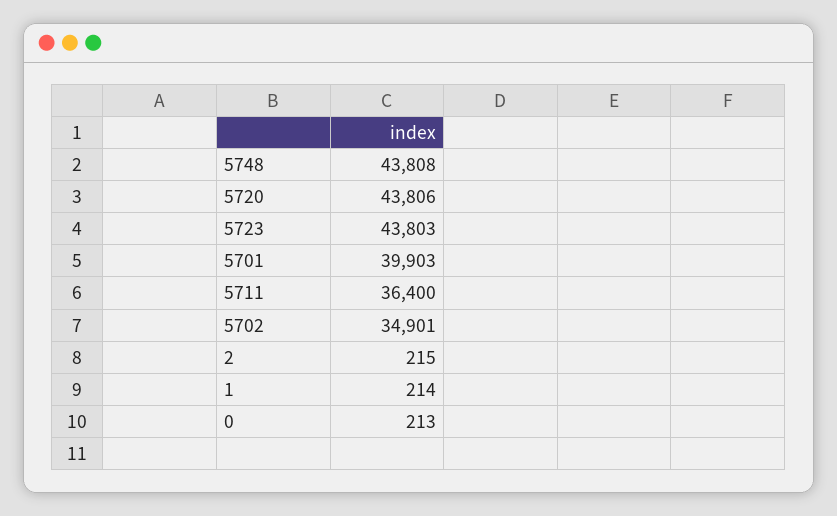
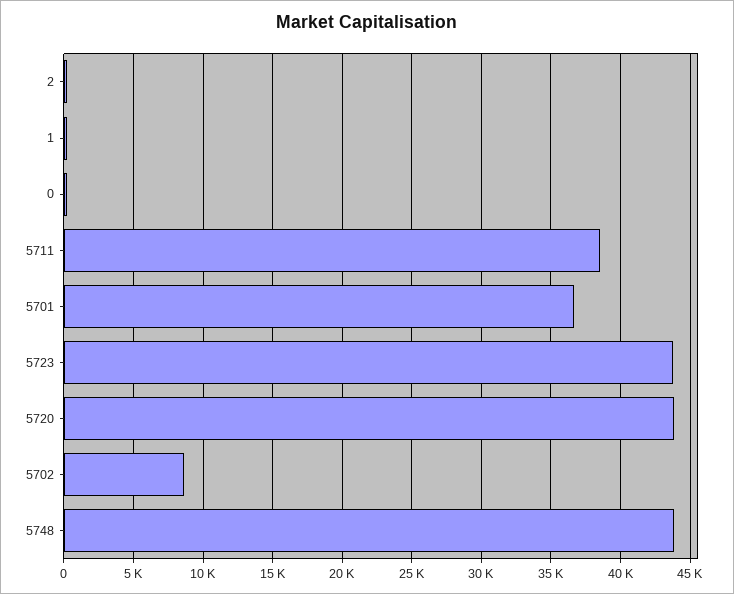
  {
    "5748": 43808,
    "5720": 43806,
    "5723": 43803,
-   "5701": 39903,
+   "5701": 36500,
-   "5711": 36400,
+   "5711": 38500,
-   "5702": 34901,
+   "5702": 8500,
    "2": 215,
    "1": 214,
    "0": 213
  }

